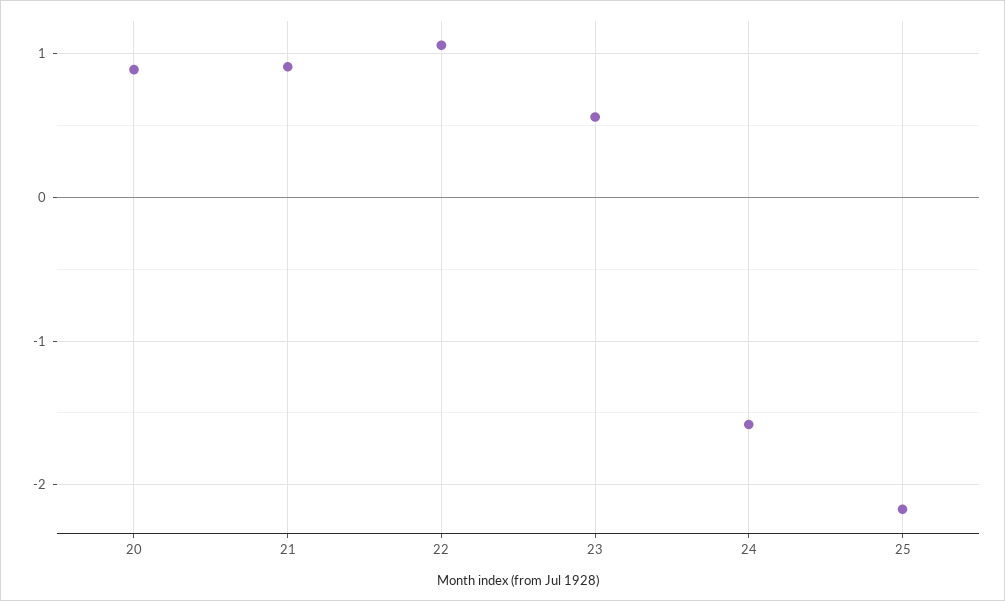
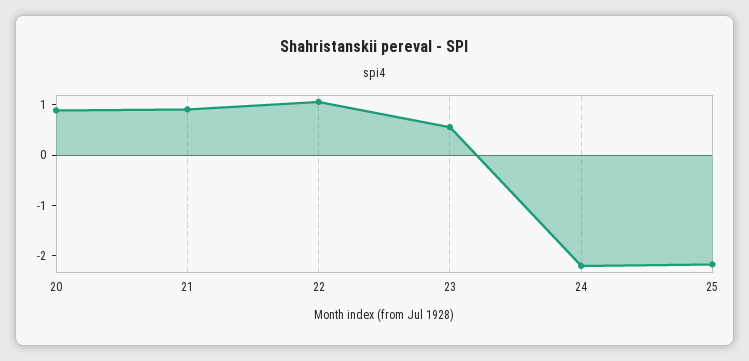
  {
    "20": 0.9,
    "21": 0.9,
    "22": 1.1,
    "23": 0.6,
-   "24": -1.6,
+   "24": -2.2,
    "25": -2.2
  }

